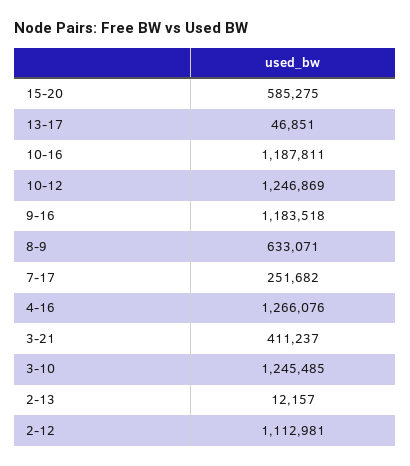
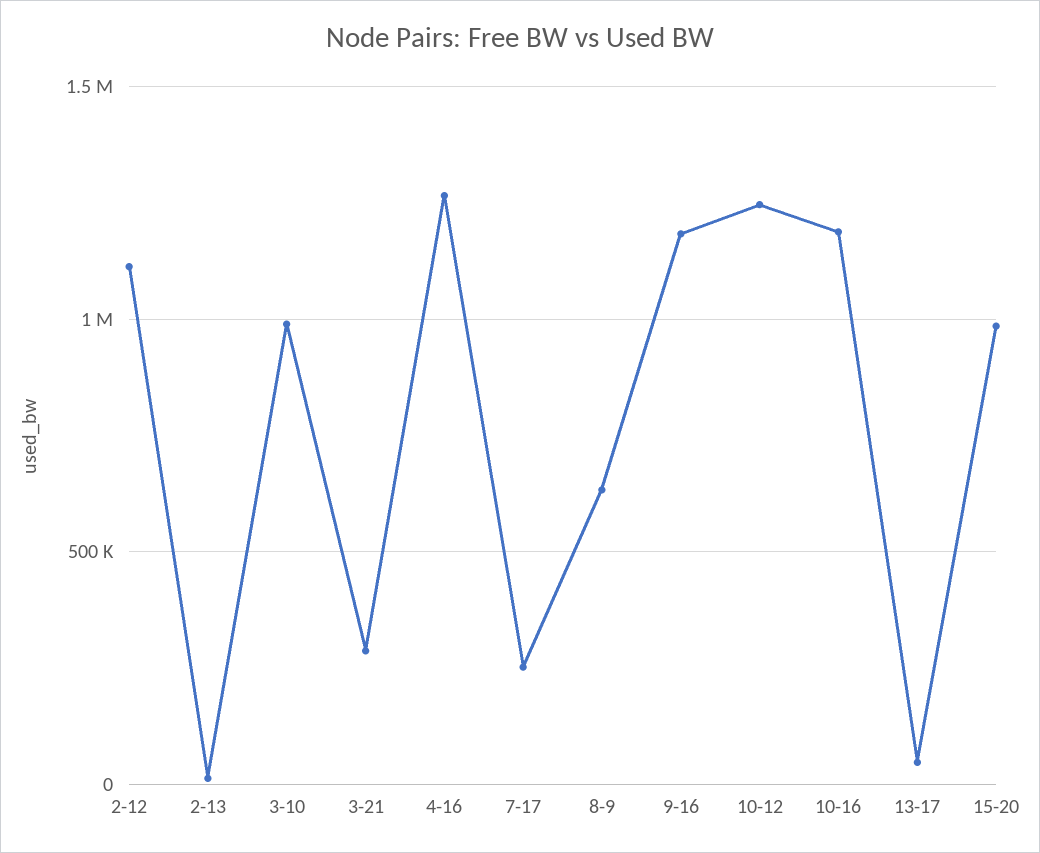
  {
-   "15-20": 585275,
+   "15-20": 1000000,
    "13-17": 46851,
    "10-16": 1187811,
    "10-12": 1246869,
    "9-16": 1183518,
    "8-9": 633071,
    "7-17": 251682,
    "4-16": 1266076,
-   "3-21": 411237,
+   "3-21": 300000,
-   "3-10": 1245485,
+   "3-10": 1000000,
    "2-13": 12157,
    "2-12": 1112981
  }

